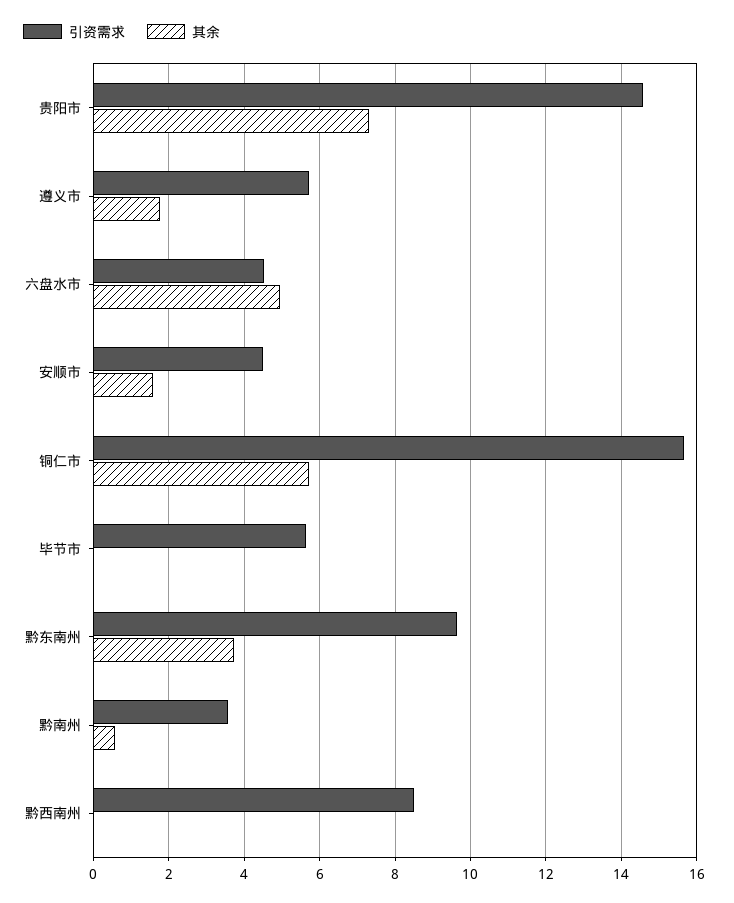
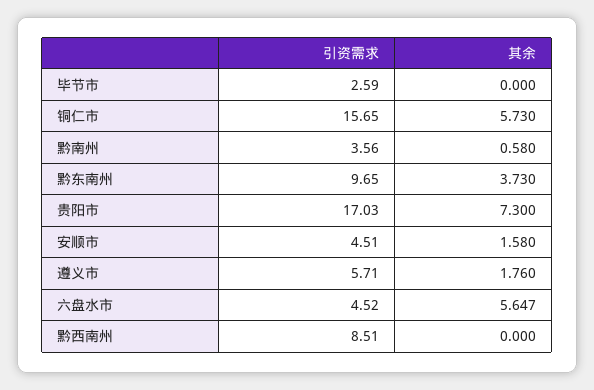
  {
    "引资需求": {
-     "贵阳市": 14.6,
+     "贵阳市": 17.03,
      "遵义市": 5.71,
      "六盘水市": 4.52,
      "安顺市": 4.51,
      "铜仁市": 15.65,
-     "毕节市": 5.6,
+     "毕节市": 2.59,
      "黔东南州": 9.65,
      "黔南州": 3.56,
      "黔西南州": 8.51
    },
    "其余": {
      "贵阳市": 7.3,
      "遵义市": 1.76,
-     "六盘水市": 5,
+     "六盘水市": 5.647,
      "安顺市": 1.58,
      "铜仁市": 5.73,
      "毕节市": 0,
      "黔东南州": 3.73,
      "黔南州": 0.58,
      "黔西南州": 0
    }
  }

